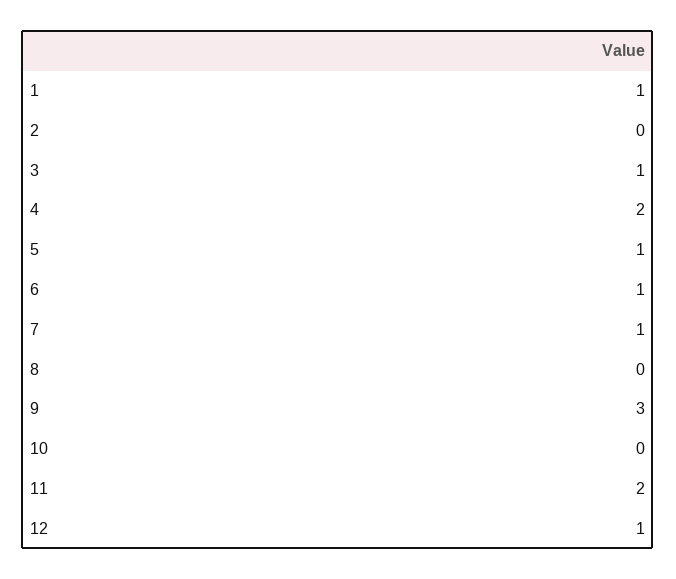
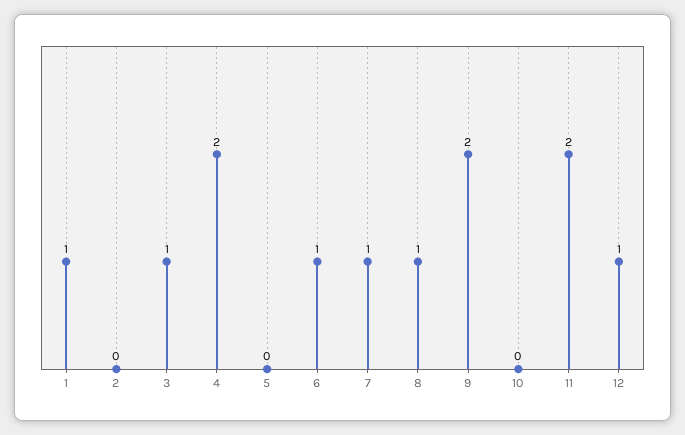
  {
    "1": 1,
    "2": 0,
    "3": 1,
    "4": 2,
-   "5": 1,
+   "5": 0,
    "6": 1,
    "7": 1,
-   "8": 0,
+   "8": 1,
-   "9": 3,
+   "9": 2,
    "10": 0,
    "11": 2,
    "12": 1
  }

